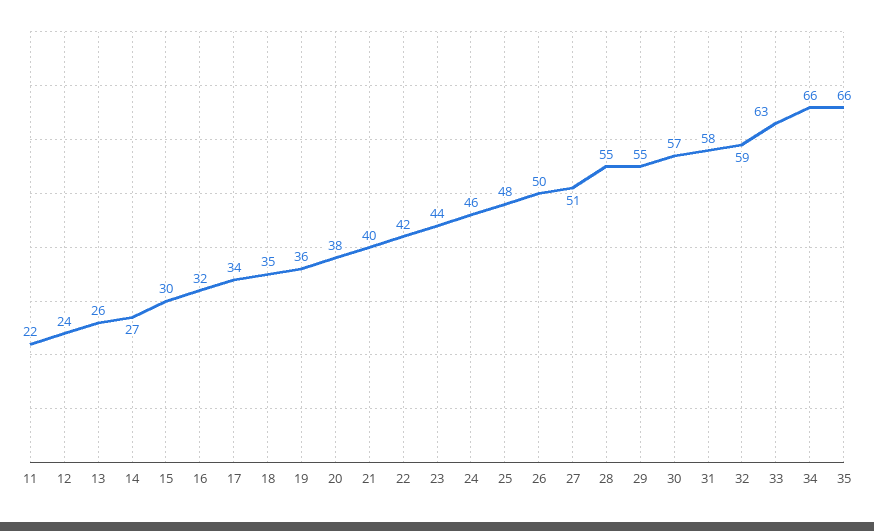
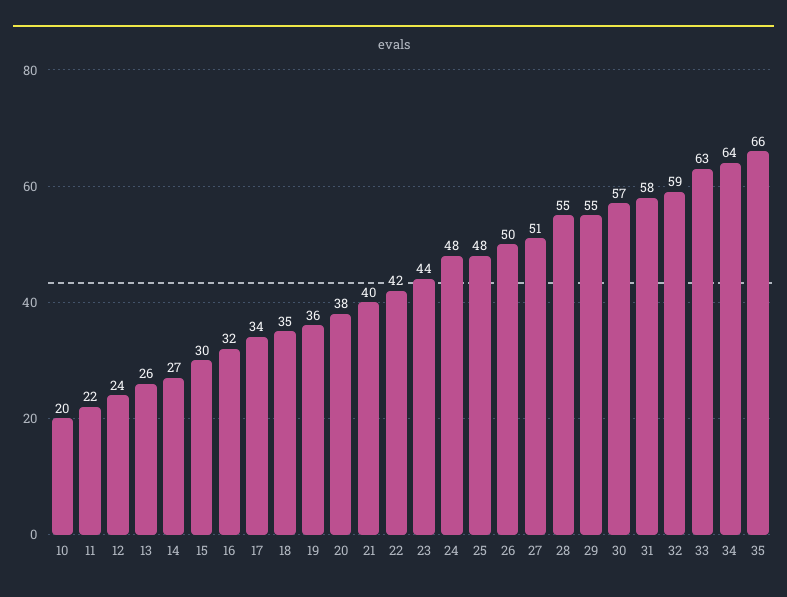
  {
    "11": 22,
    "12": 24,
    "13": 26,
    "14": 27,
    "15": 30,
    "16": 32,
    "17": 34,
    "18": 35,
    "19": 36,
    "20": 38,
    "21": 40,
    "22": 42,
    "23": 44,
-   "24": 46,
+   "24": 48,
    "25": 48,
    "26": 50,
    "27": 51,
    "28": 55,
    "29": 55,
    "30": 57,
    "31": 58,
    "32": 59,
    "33": 63,
-   "34": 66,
+   "34": 64,
-   "35": 66
+   "35": 66,
+   "10": 20
  }

